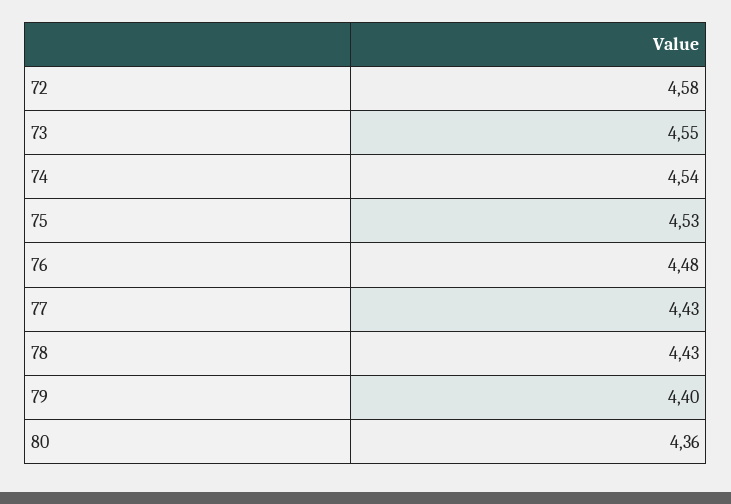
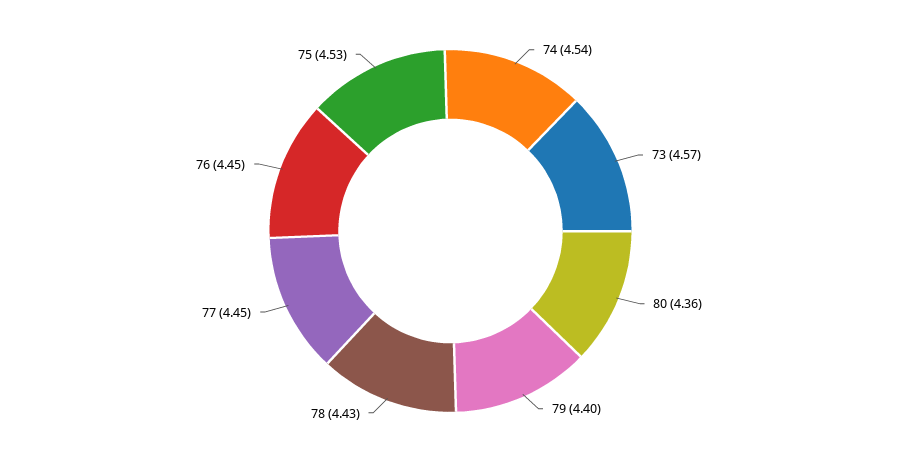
  {
-   "72": 4.58,
-   "73": 4.55,
+   "73": 4.57,
    "74": 4.54,
    "75": 4.53,
-   "76": 4.48,
+   "76": 4.45,
-   "77": 4.43,
+   "77": 4.45,
    "78": 4.43,
    "79": 4.4,
    "80": 4.36
  }

